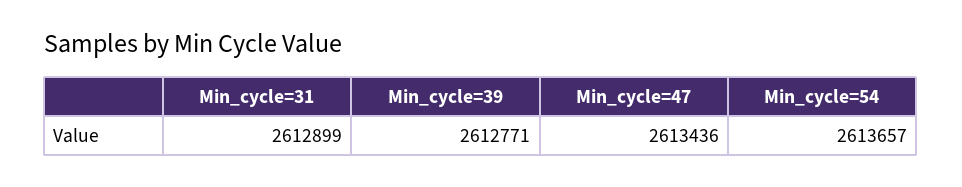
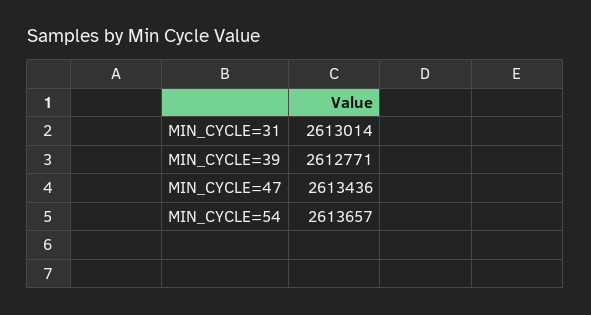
  {
-   "Min_cycle=31": 2612899,
+   "Min_cycle=31": 2613014,
    "Min_cycle=39": 2612771,
    "Min_cycle=47": 2613436,
    "Min_cycle=54": 2613657
  }

